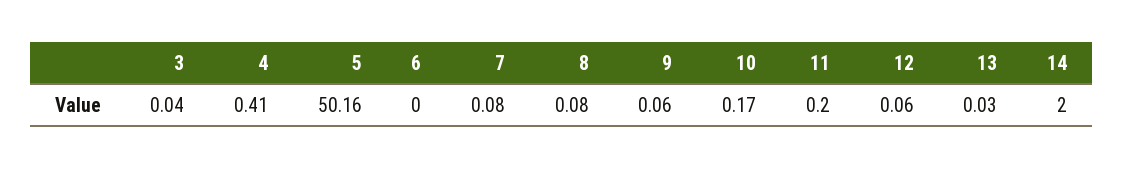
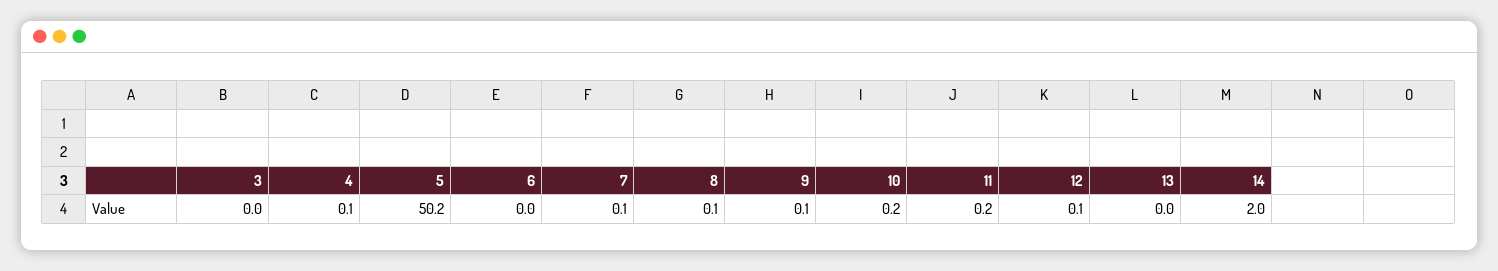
  {
    "3": 0.04,
-   "4": 0.41,
+   "4": 0.1,
    "5": 50.16,
    "6": 0,
    "7": 0.08,
    "8": 0.08,
    "9": 0.06,
    "10": 0.17,
    "11": 0.2,
    "12": 0.06,
    "13": 0.03,
    "14": 2
  }

